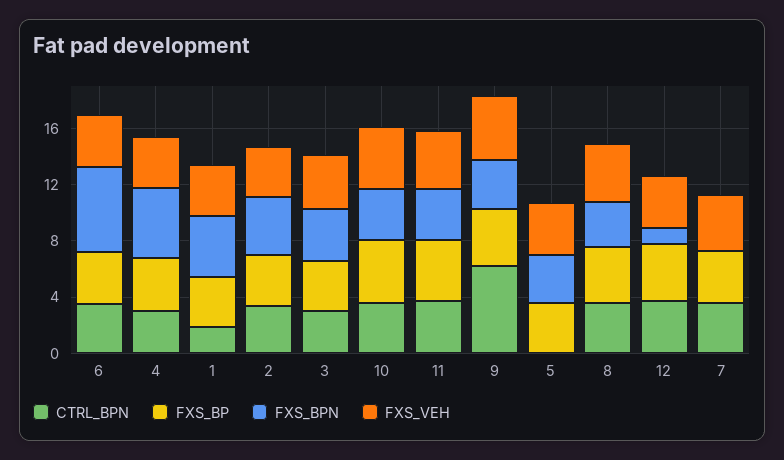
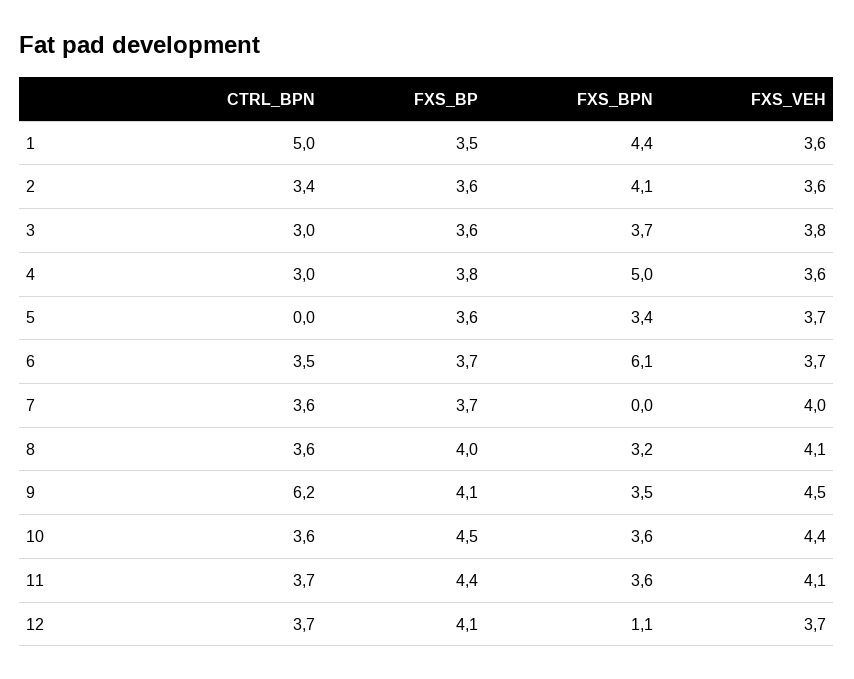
  {
    "CTRL_BPN": {
      "6": 3.5,
      "4": 3,
-     "1": 2,
+     "1": 5,
      "2": 3.4,
      "3": 3,
      "10": 3.6,
      "11": 3.7,
      "9": 6.2,
      "5": 0,
      "8": 3.6,
      "12": 3.7,
      "7": 3.6
    },
    "FXS_BP": {
      "6": 3.7,
      "4": 3.8,
      "1": 3.5,
      "2": 3.6,
      "3": 3.6,
      "10": 4.5,
      "11": 4.4,
      "9": 4.1,
      "5": 3.6,
      "8": 4,
      "12": 4.1,
      "7": 3.7
    },
    "FXS_BPN": {
      "6": 6.1,
      "4": 5,
      "1": 4.4,
      "2": 4.1,
      "3": 3.7,
      "10": 3.6,
      "11": 3.6,
      "9": 3.5,
      "5": 3.4,
      "8": 3.2,
      "12": 1.1,
      "7": 0
    },
    "FXS_VEH": {
      "6": 3.7,
      "4": 3.6,
      "1": 3.6,
      "2": 3.6,
      "3": 3.8,
      "10": 4.4,
      "11": 4.1,
      "9": 4.5,
      "5": 3.7,
      "8": 4.1,
      "12": 3.7,
      "7": 4
    }
  }

